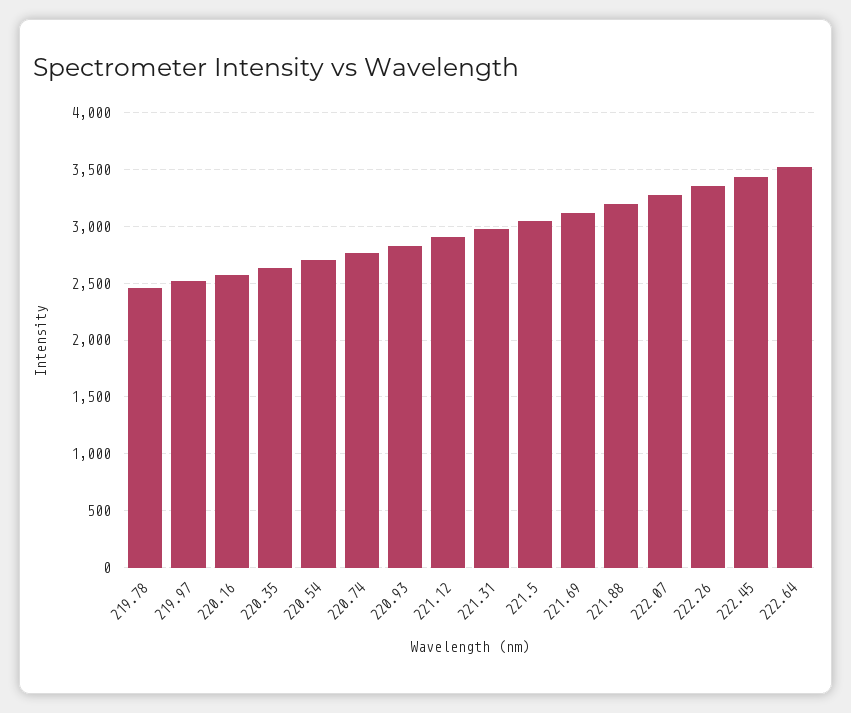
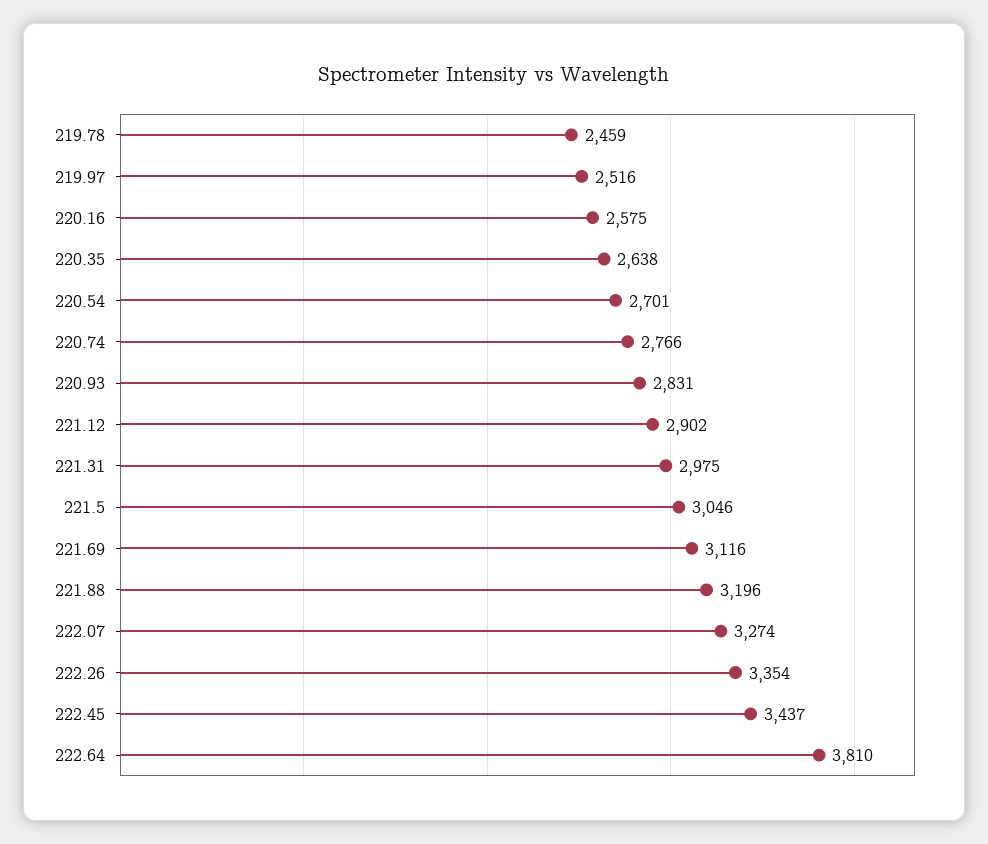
  {
    "219.78": 2459,
    "219.97": 2516,
    "220.16": 2575,
    "220.35": 2638,
    "220.54": 2701,
    "220.74": 2766,
    "220.93": 2831,
    "221.12": 2902,
    "221.31": 2975,
    "221.5": 3046,
    "221.69": 3116,
    "221.88": 3196,
    "222.07": 3274,
    "222.26": 3354,
    "222.45": 3437,
-   "222.64": 3500
+   "222.64": 3810
  }

